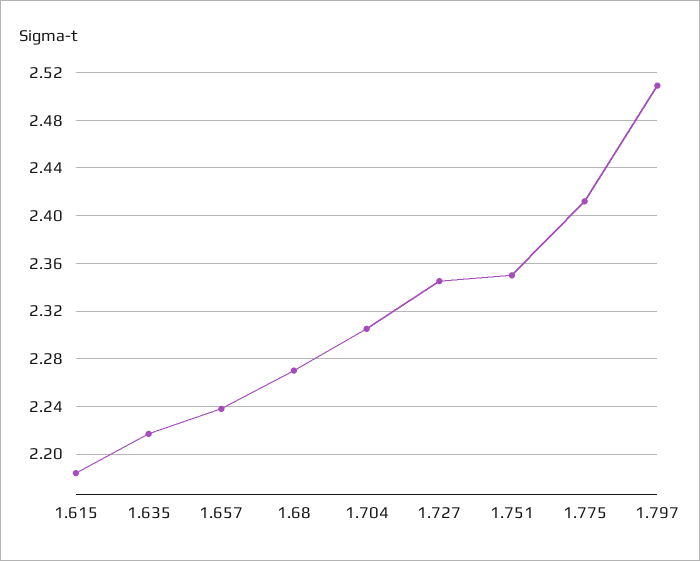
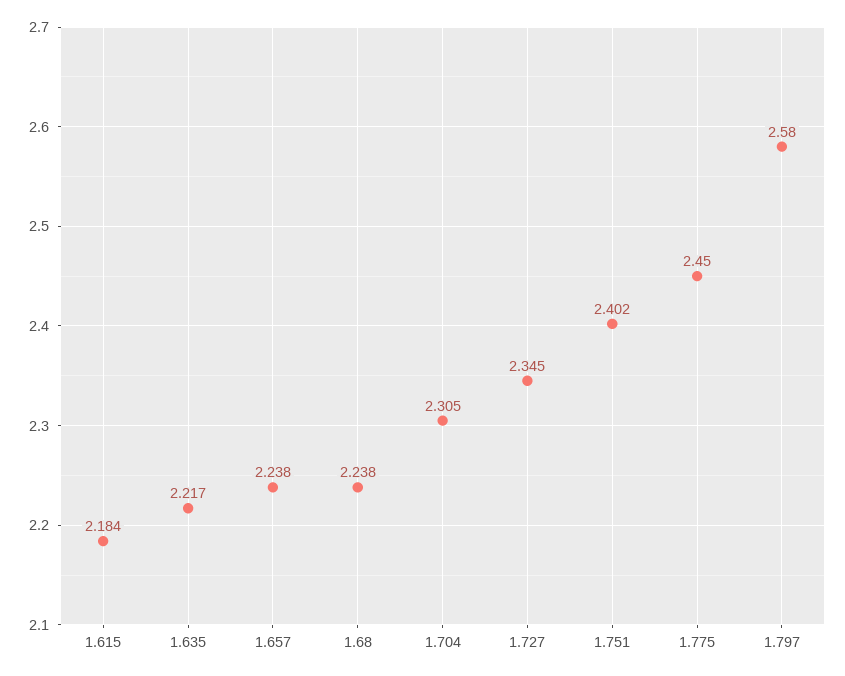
  {
    "1.615": 2.184,
    "1.635": 2.217,
    "1.657": 2.238,
-   "1.68": 2.27,
+   "1.68": 2.238,
    "1.704": 2.305,
    "1.727": 2.345,
-   "1.751": 2.35,
+   "1.751": 2.402,
-   "1.775": 2.41,
+   "1.775": 2.45,
-   "1.797": 2.51
+   "1.797": 2.58
  }

